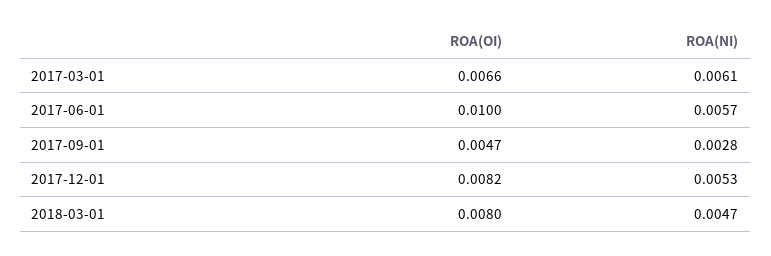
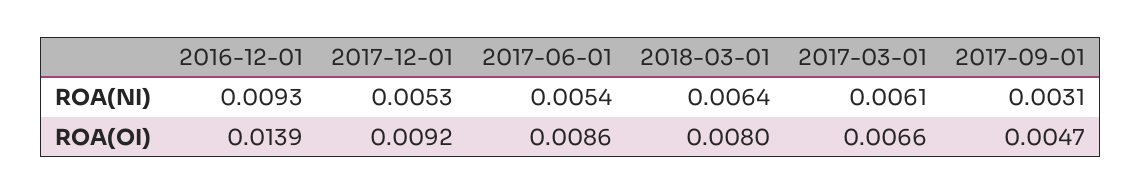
  {
    "ROA(OI)": {
      "2017-03-01": 0.0066,
-     "2017-06-01": 0.01,
+     "2017-06-01": 0.0086,
      "2017-09-01": 0.0047,
-     "2017-12-01": 0.0082,
+     "2017-12-01": 0.0092,
-     "2018-03-01": 0.008
+     "2018-03-01": 0.008,
+     "2016-12-01": 0.0139
    },
    "ROA(NI)": {
      "2017-03-01": 0.0061,
-     "2017-06-01": 0.0057,
+     "2017-06-01": 0.0054,
-     "2017-09-01": 0.0028,
+     "2017-09-01": 0.0031,
      "2017-12-01": 0.0053,
-     "2018-03-01": 0.0047
+     "2018-03-01": 0.0064,
+     "2016-12-01": 0.0093
    }
  }

